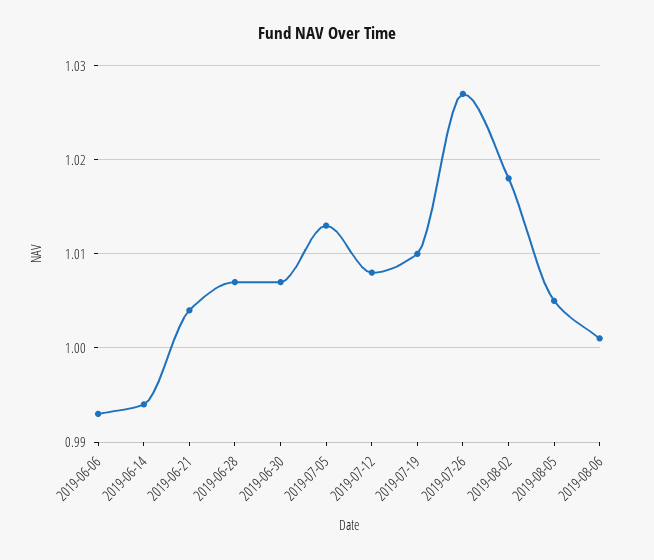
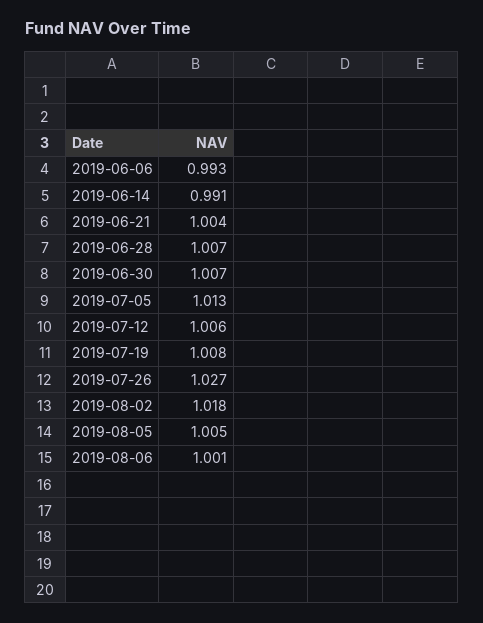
  {
    "2019-06-06": 0.993,
-   "2019-06-14": 0.994,
+   "2019-06-14": 0.991,
    "2019-06-21": 1.004,
    "2019-06-28": 1.007,
    "2019-06-30": 1.007,
    "2019-07-05": 1.013,
-   "2019-07-12": 1.008,
+   "2019-07-12": 1.006,
-   "2019-07-19": 1.01,
+   "2019-07-19": 1.008,
    "2019-07-26": 1.027,
    "2019-08-02": 1.018,
    "2019-08-05": 1.005,
    "2019-08-06": 1.001
  }

